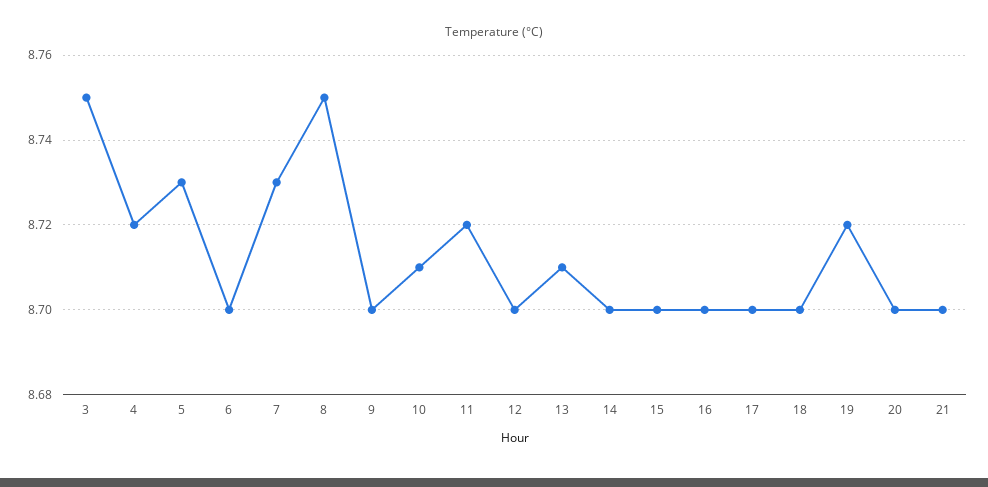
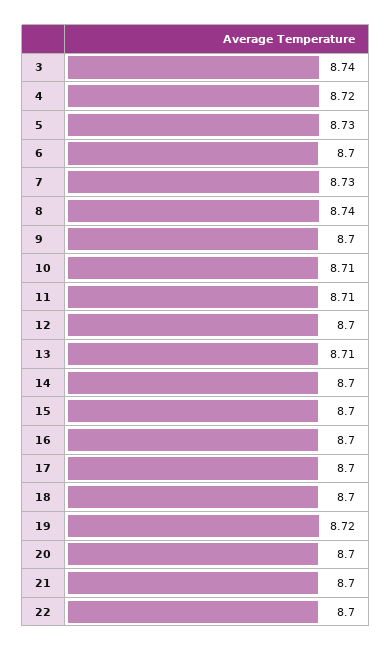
  {
-   "3": 8.75,
+   "3": 8.74,
    "4": 8.72,
    "5": 8.73,
    "6": 8.7,
    "7": 8.73,
-   "8": 8.75,
+   "8": 8.74,
    "9": 8.7,
    "10": 8.71,
-   "11": 8.72,
+   "11": 8.71,
    "12": 8.7,
    "13": 8.71,
    "14": 8.7,
    "15": 8.7,
    "16": 8.7,
    "17": 8.7,
    "18": 8.7,
    "19": 8.72,
    "20": 8.7,
-   "21": 8.7
+   "21": 8.7,
+   "22": 8.7
  }

